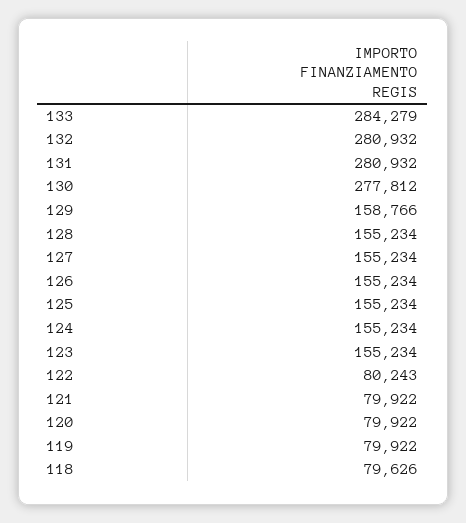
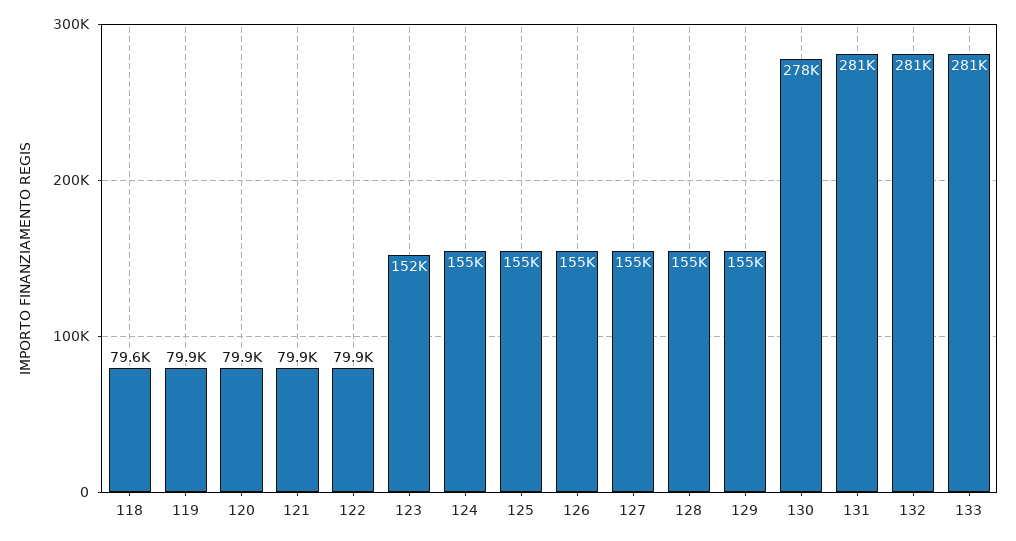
  {
-   "133": 284279,
+   "133": 281000,
    "132": 280932,
    "131": 280932,
    "130": 277812,
-   "129": 158766,
+   "129": 155000,
    "128": 155234,
    "127": 155234,
    "126": 155234,
    "125": 155234,
    "124": 155234,
-   "123": 155234,
+   "123": 152000,
-   "122": 80243,
+   "122": 79900,
    "121": 79922,
    "120": 79922,
    "119": 79922,
    "118": 79626
  }

